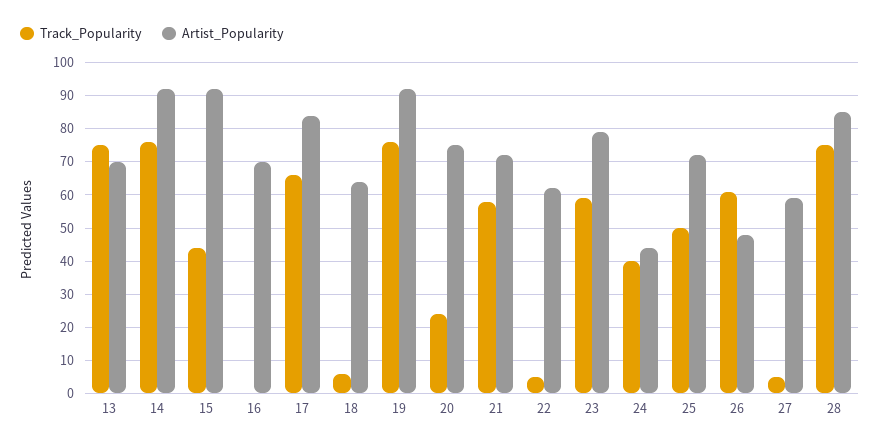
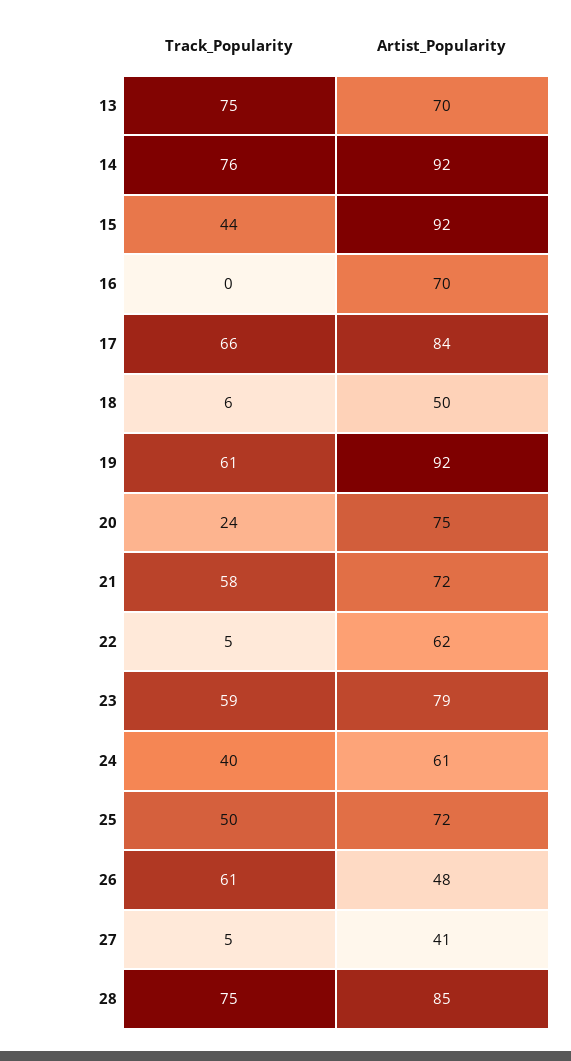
  {
    "Track_Popularity": {
      "13": 75,
      "14": 76,
      "15": 44,
      "16": 0,
      "17": 66,
      "18": 6,
-     "19": 75,
+     "19": 61,
      "20": 24,
      "21": 58,
      "22": 5,
      "23": 59,
      "24": 40,
      "25": 50,
      "26": 61,
      "27": 5,
      "28": 75
    },
    "Artist_Popularity": {
      "13": 70,
      "14": 92,
      "15": 92,
      "16": 70,
      "17": 84,
-     "18": 65,
+     "18": 50,
      "19": 92,
      "20": 75,
      "21": 72,
      "22": 62,
      "23": 79,
-     "24": 45,
+     "24": 61,
      "25": 72,
      "26": 48,
-     "27": 60,
+     "27": 41,
      "28": 85
    }
  }

